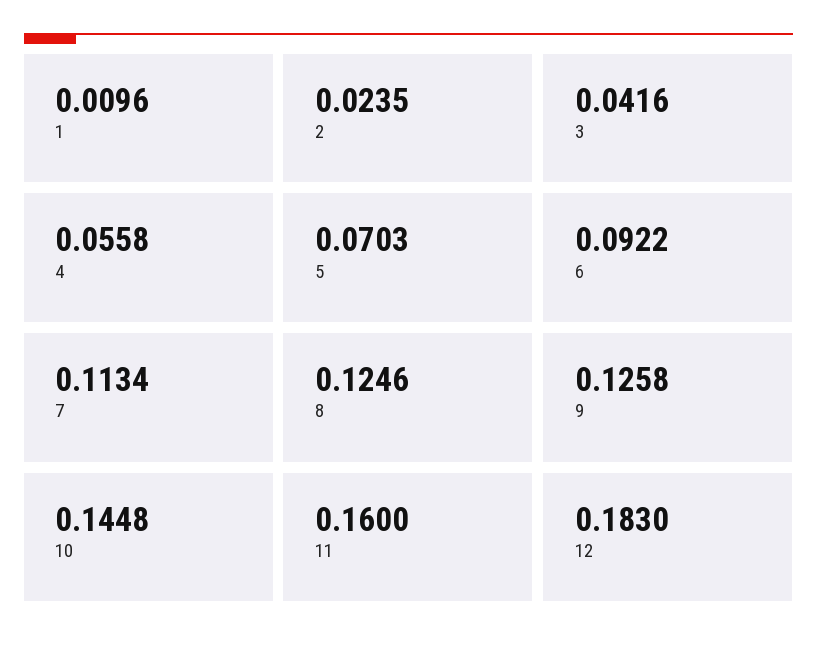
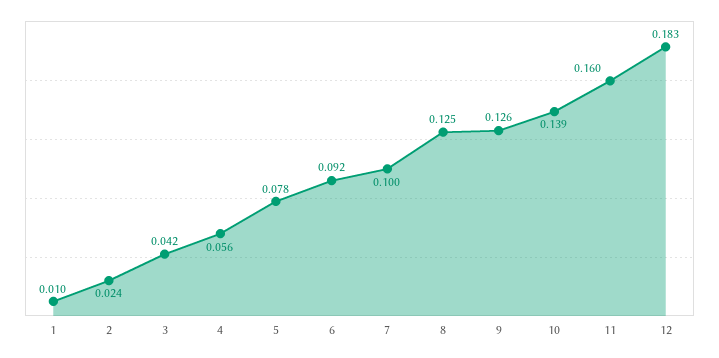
  {
    "1": 0.0096,
    "2": 0.0235,
    "3": 0.0416,
    "4": 0.0558,
-   "5": 0.0703,
+   "5": 0.078,
    "6": 0.0922,
-   "7": 0.1134,
+   "7": 0.1,
    "8": 0.1246,
    "9": 0.1258,
-   "10": 0.1448,
+   "10": 0.139,
    "11": 0.16,
    "12": 0.183
  }

